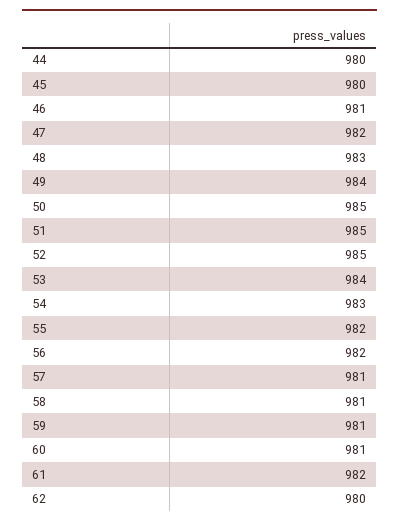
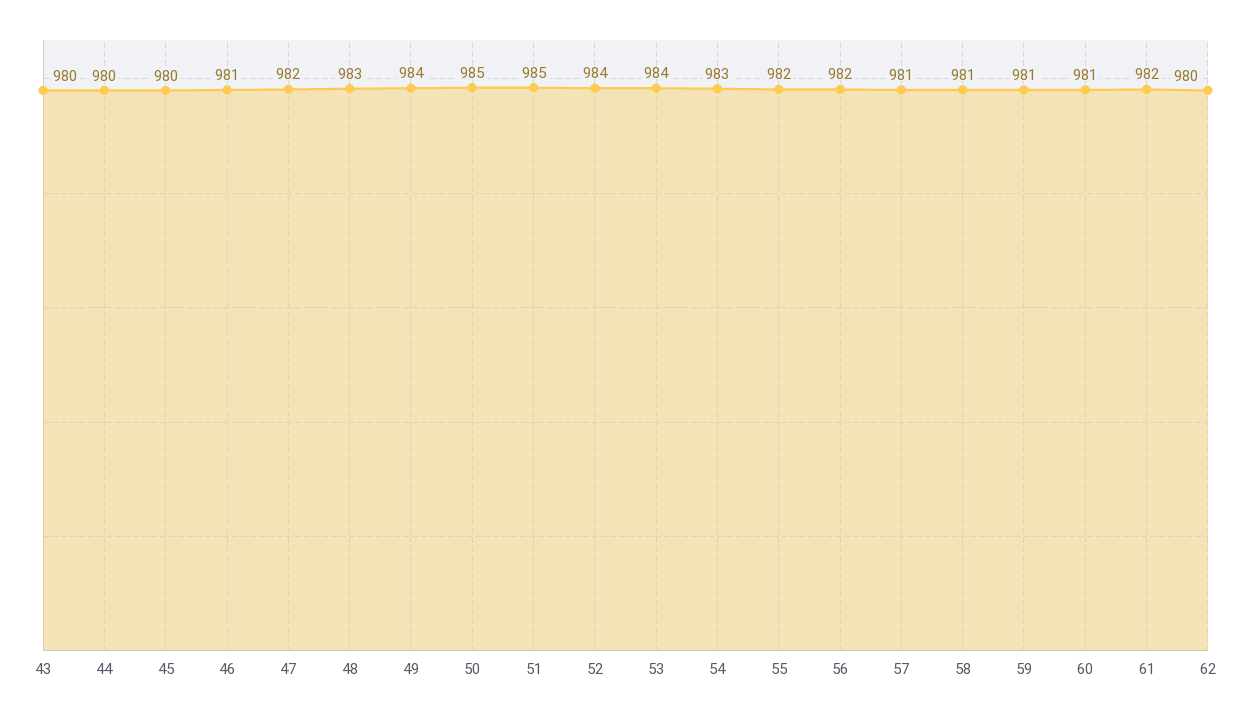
  {
    "44": 980,
    "45": 980,
    "46": 981,
    "47": 982,
    "48": 983,
    "49": 984,
    "50": 985,
    "51": 985,
-   "52": 985,
+   "52": 984,
    "53": 984,
    "54": 983,
    "55": 982,
    "56": 982,
    "57": 981,
    "58": 981,
    "59": 981,
    "60": 981,
    "61": 982,
-   "62": 980
+   "62": 980,
+   "43": 980
  }

